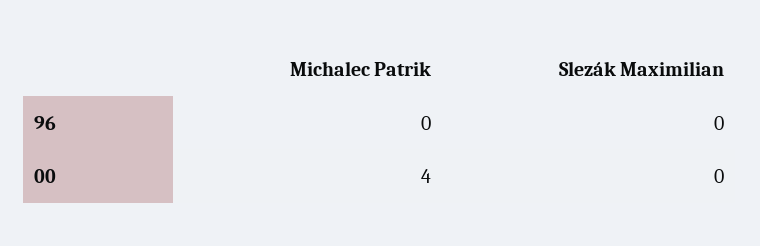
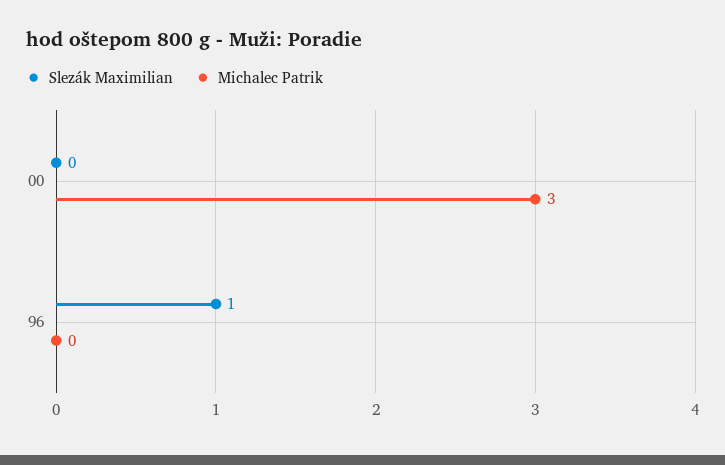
  {
    "Michalec Patrik": {
      "96": 0,
-     "00": 4
+     "00": 3
    },
    "Slezák Maximilian": {
-     "96": 0,
+     "96": 1,
      "00": 0
    }
  }

